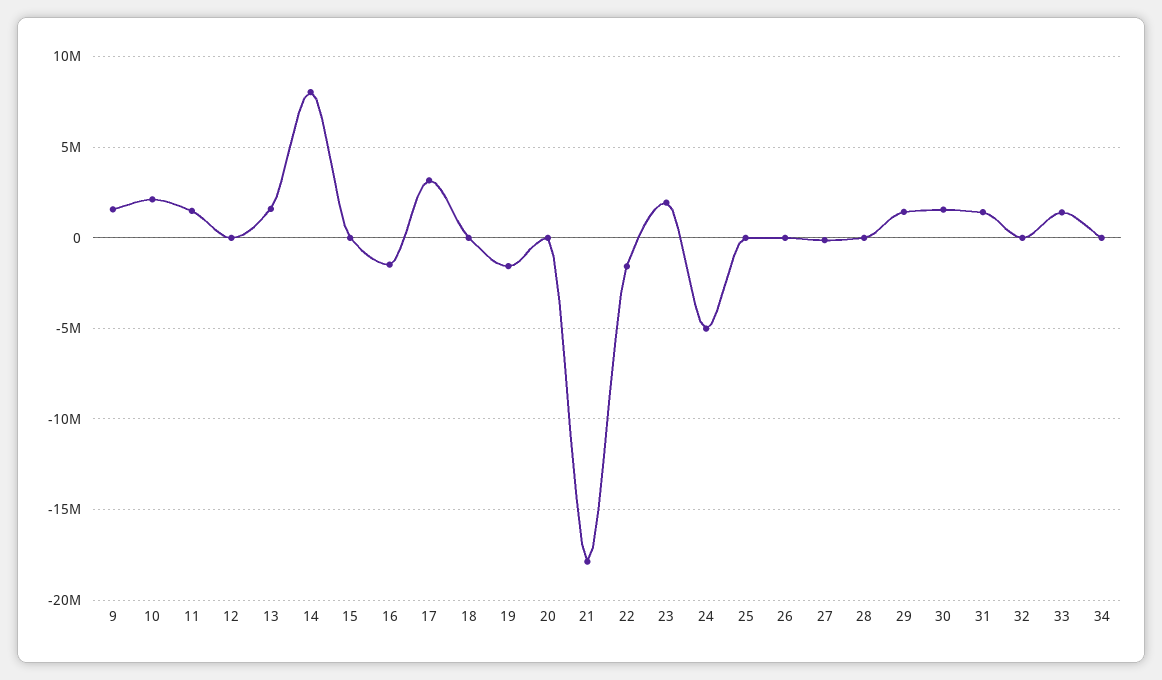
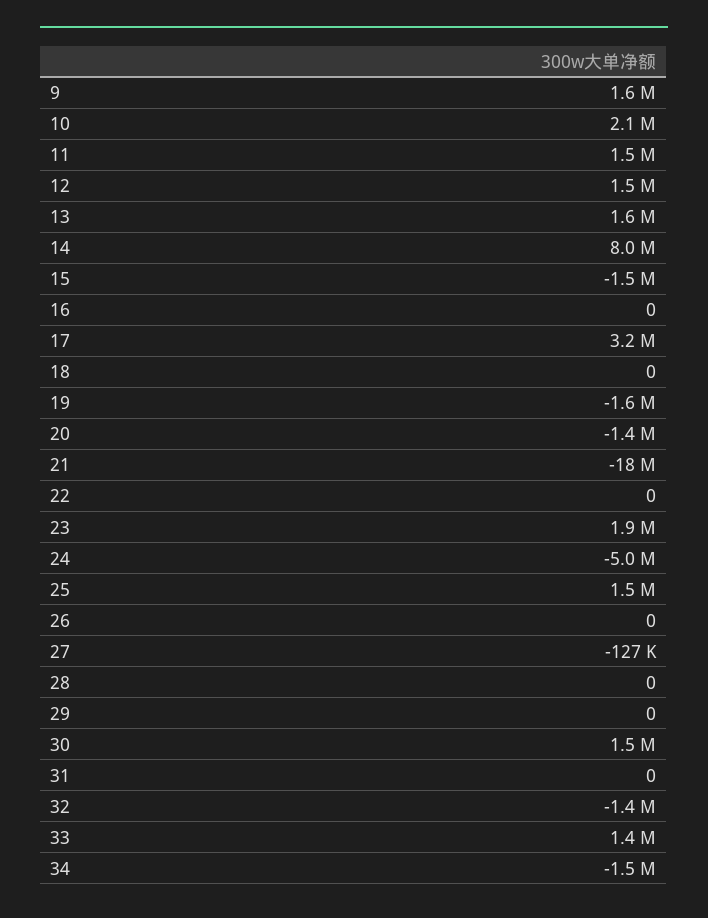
  {
    "9": 1600000,
    "10": 2100000,
    "11": 1500000,
-   "12": 0,
+   "12": 1500000,
    "13": 1600000,
    "14": 8000000,
-   "15": 0,
+   "15": -1500000,
-   "16": -1500000,
+   "16": 0,
    "17": 3200000,
    "18": 0,
    "19": -1600000,
-   "20": 0,
+   "20": -1400000,
    "21": -18000000,
-   "22": -1500000,
+   "22": 0,
    "23": 1900000,
    "24": -5000000,
-   "25": 0,
+   "25": 1500000,
    "26": 0,
    "27": -127000,
    "28": 0,
-   "29": 1500000,
+   "29": 0,
    "30": 1500000,
-   "31": 1500000,
+   "31": 0,
-   "32": 0,
+   "32": -1400000,
    "33": 1400000,
-   "34": 0
+   "34": -1500000
  }

